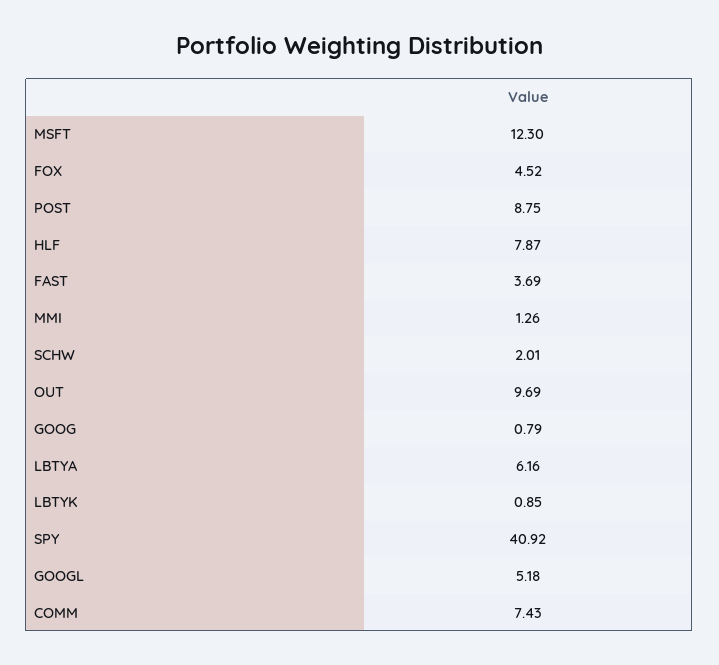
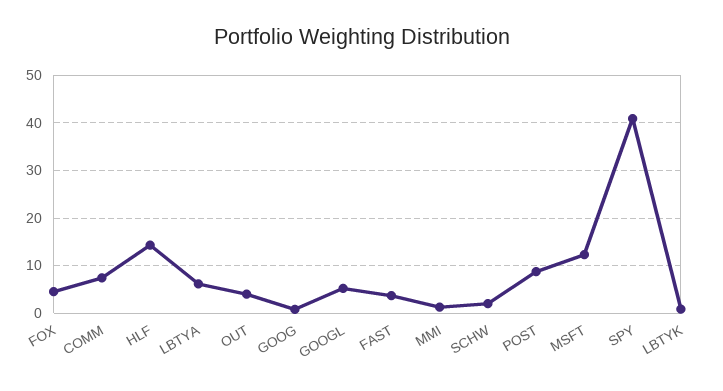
  {
    "MSFT": 12.3,
    "FOX": 4.52,
    "POST": 8.75,
-   "HLF": 7.87,
+   "HLF": 14,
    "FAST": 3.69,
    "MMI": 1.26,
    "SCHW": 2.01,
-   "OUT": 9.69,
+   "OUT": 4,
    "GOOG": 0.79,
    "LBTYA": 6.16,
    "LBTYK": 0.85,
    "SPY": 40.92,
    "GOOGL": 5.18,
    "COMM": 7.43
  }

